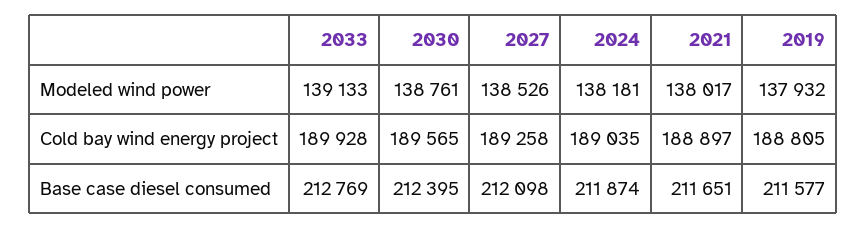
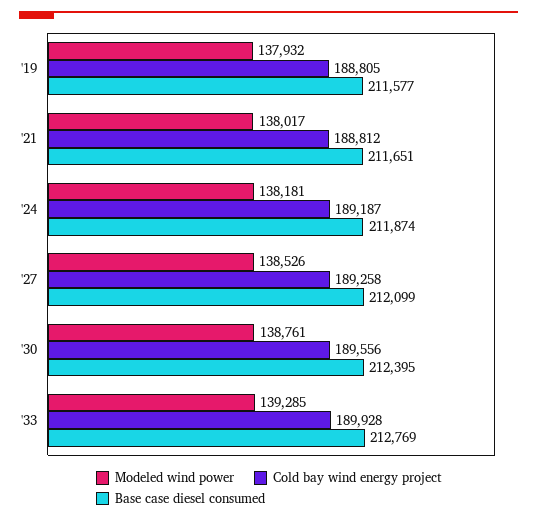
  {
    "Modeled wind power": {
-     "2033": 139133,
+     "2033": 139285,
      "2030": 138761,
      "2027": 138526,
      "2024": 138181,
      "2021": 138017,
      "2019": 137932
    },
    "Cold bay wind energy project": {
      "2033": 189928,
-     "2030": 189565,
+     "2030": 189556,
      "2027": 189258,
-     "2024": 189035,
+     "2024": 189187,
-     "2021": 188897,
+     "2021": 188812,
      "2019": 188805
    },
    "Base case diesel consumed": {
      "2033": 212769,
      "2030": 212395,
-     "2027": 212098,
+     "2027": 212099,
      "2024": 211874,
      "2021": 211651,
      "2019": 211577
    }
  }

